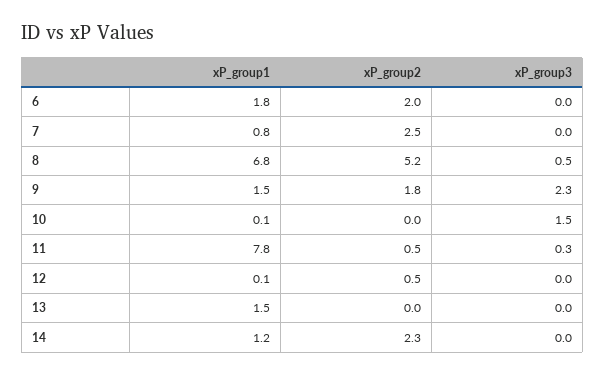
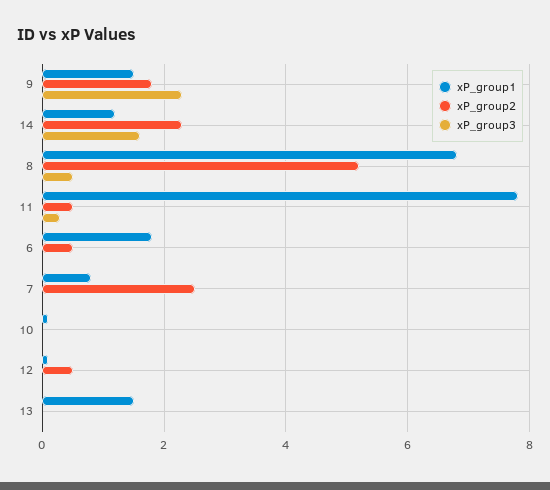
  {
    "xP_group1": {
      "6": 1.8,
      "7": 0.8,
      "8": 6.8,
      "9": 1.5,
      "10": 0.1,
      "11": 7.8,
      "12": 0.1,
      "13": 1.5,
      "14": 1.2
    },
    "xP_group2": {
-     "6": 2,
+     "6": 0.5,
      "7": 2.5,
      "8": 5.2,
      "9": 1.8,
      "10": 0,
      "11": 0.5,
      "12": 0.5,
      "13": 0,
      "14": 2.3
    },
    "xP_group3": {
      "6": 0,
      "7": 0,
      "8": 0.5,
      "9": 2.3,
-     "10": 1.5,
+     "10": 0,
      "11": 0.3,
      "12": 0,
      "13": 0,
-     "14": 0
+     "14": 1.5
    }
  }

